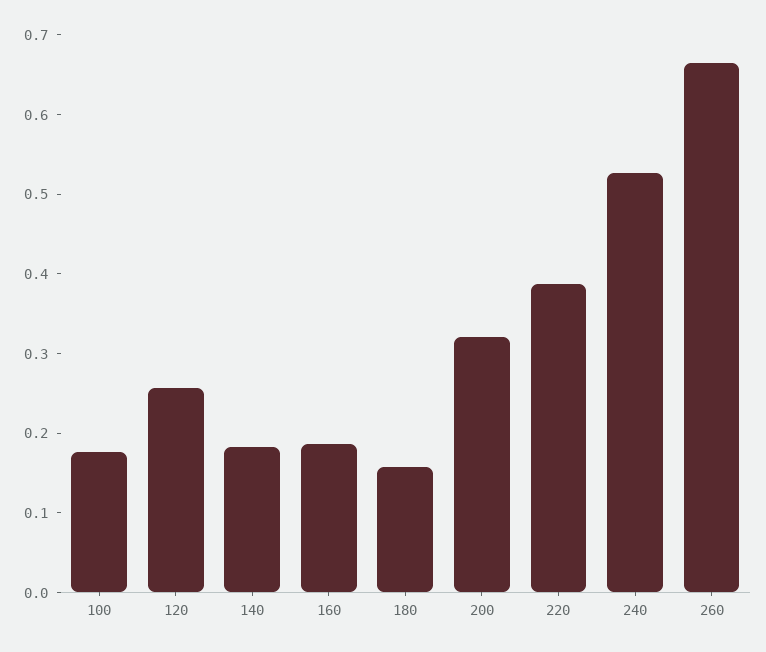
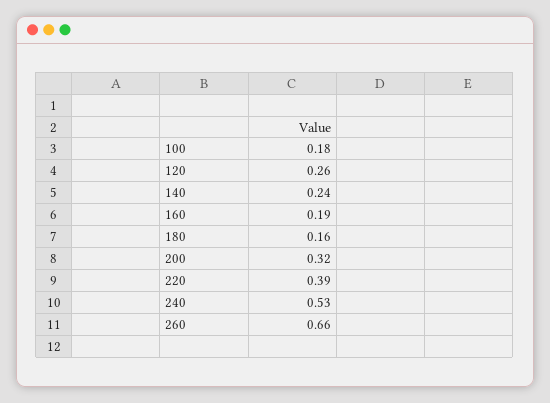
  {
    "100": 0.18,
    "120": 0.26,
-   "140": 0.18,
+   "140": 0.24,
    "160": 0.19,
    "180": 0.16,
    "200": 0.32,
    "220": 0.39,
    "240": 0.53,
    "260": 0.66
  }

